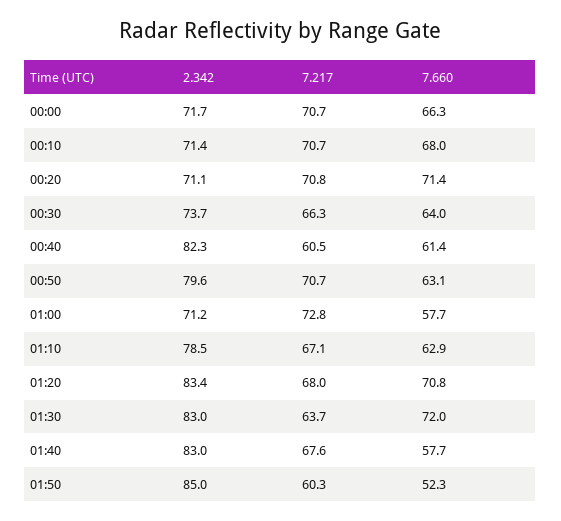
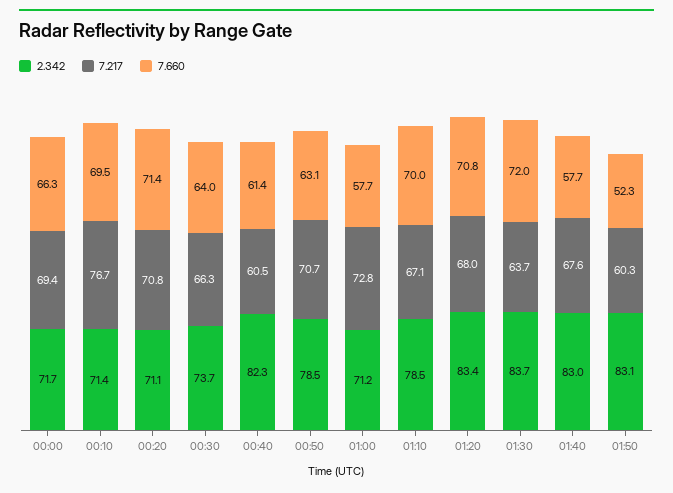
  {
    "2.342": {
      "00:00": 71.7,
      "00:10": 71.4,
      "00:20": 71.1,
      "00:30": 73.7,
      "00:40": 82.3,
-     "00:50": 79.6,
+     "00:50": 78.5,
      "01:00": 71.2,
      "01:10": 78.5,
      "01:20": 83.4,
-     "01:30": 83,
+     "01:30": 83.7,
      "01:40": 83,
-     "01:50": 85
+     "01:50": 83.1
    },
    "7.217": {
-     "00:00": 70.7,
+     "00:00": 69.4,
-     "00:10": 70.7,
+     "00:10": 76.7,
      "00:20": 70.8,
      "00:30": 66.3,
      "00:40": 60.5,
      "00:50": 70.7,
      "01:00": 72.8,
      "01:10": 67.1,
      "01:20": 68,
      "01:30": 63.7,
      "01:40": 67.6,
      "01:50": 60.3
    },
    "7.660": {
      "00:00": 66.3,
-     "00:10": 68,
+     "00:10": 69.5,
      "00:20": 71.4,
      "00:30": 64,
      "00:40": 61.4,
      "00:50": 63.1,
      "01:00": 57.7,
-     "01:10": 62.9,
+     "01:10": 70,
      "01:20": 70.8,
      "01:30": 72,
      "01:40": 57.7,
      "01:50": 52.3
    }
  }

